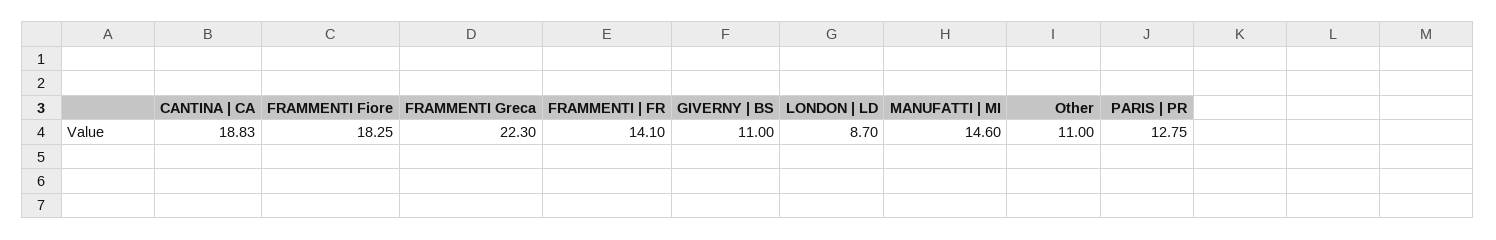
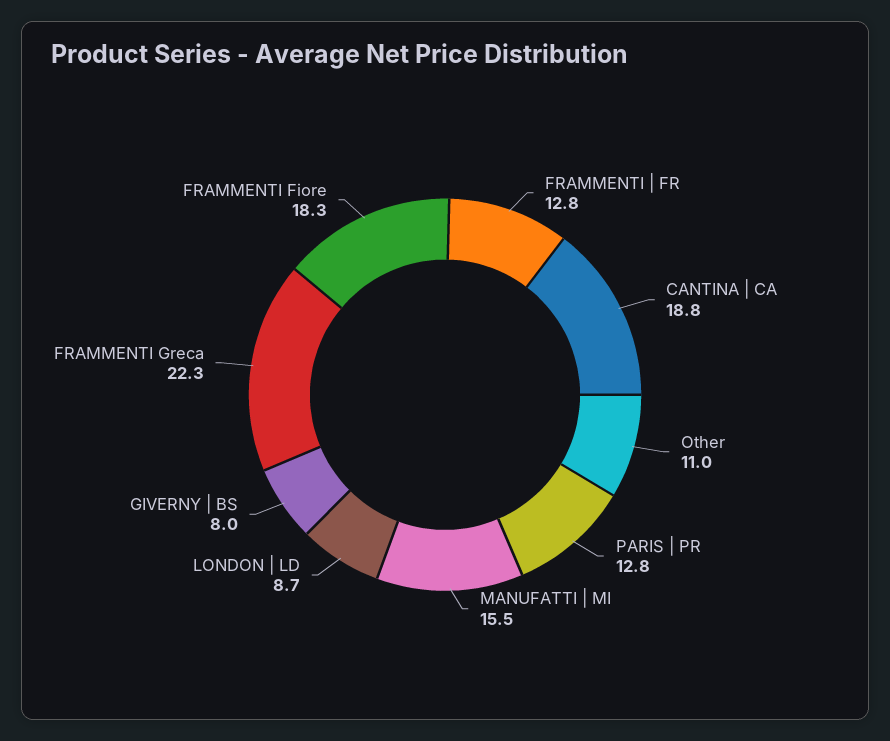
  {
    "CANTINA | CA": 18.83,
    "FRAMMENTI Fiore": 18.25,
    "FRAMMENTI Greca": 22.3,
-   "FRAMMENTI | FR": 14.1,
+   "FRAMMENTI | FR": 12.8,
-   "GIVERNY | BS": 11,
+   "GIVERNY | BS": 8,
    "LONDON | LD": 8.7,
-   "MANUFATTI | MI": 14.6,
+   "MANUFATTI | MI": 15.5,
    "Other": 11,
    "PARIS | PR": 12.75
  }

